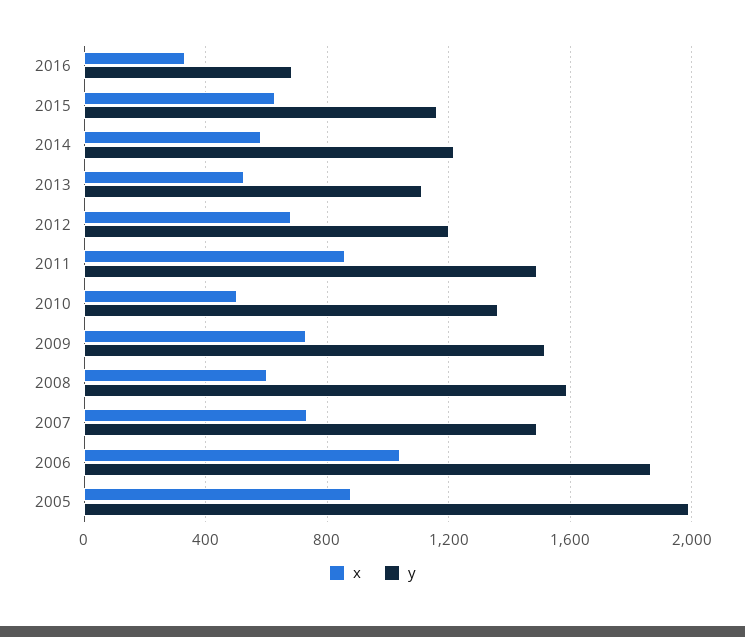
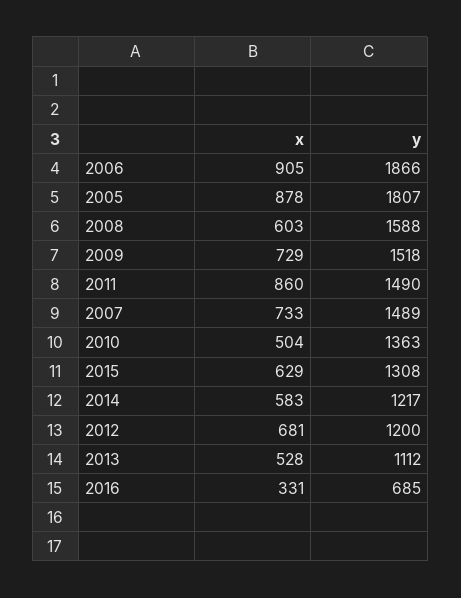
  {
    "x": {
      "2016": 331,
      "2015": 629,
      "2014": 583,
      "2013": 528,
      "2012": 681,
      "2011": 860,
      "2010": 504,
      "2009": 729,
      "2008": 603,
      "2007": 733,
-     "2006": 1050,
+     "2006": 905,
      "2005": 878
    },
    "y": {
      "2016": 685,
-     "2015": 1150,
+     "2015": 1308,
      "2014": 1217,
      "2013": 1112,
      "2012": 1200,
      "2011": 1490,
      "2010": 1363,
      "2009": 1518,
      "2008": 1588,
      "2007": 1489,
      "2006": 1866,
-     "2005": 2000
+     "2005": 1807
    }
  }

